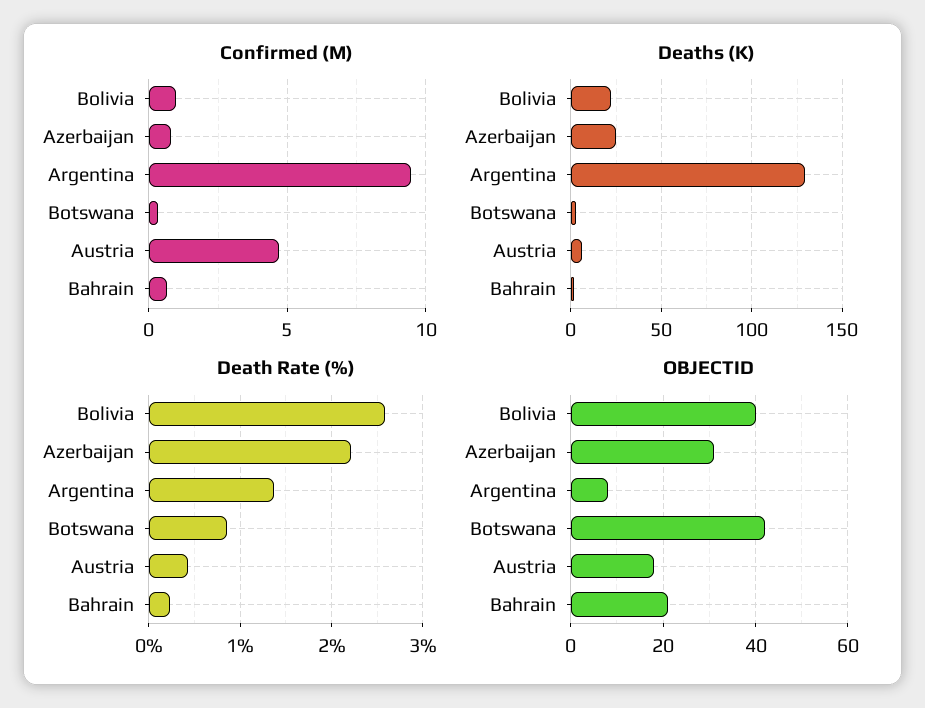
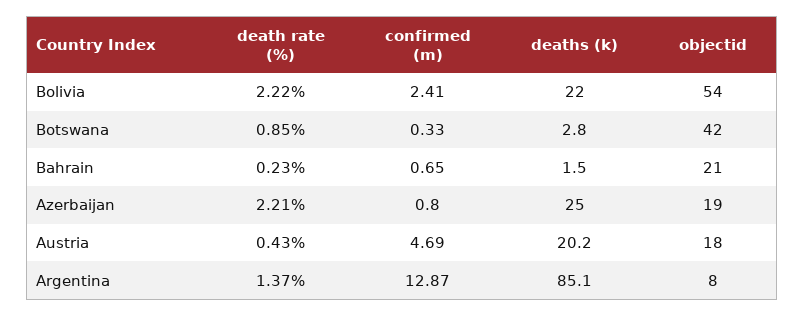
  {
    "Confirmed (M)": {
-     "Bolivia": 1,
+     "Bolivia": 2.41,
      "Azerbaijan": 0.8,
-     "Argentina": 9.5,
+     "Argentina": 12.87,
      "Botswana": 0.33,
      "Austria": 4.69,
      "Bahrain": 0.65
    },
    "Deaths (K)": {
      "Bolivia": 22,
      "Azerbaijan": 25,
-     "Argentina": 130,
+     "Argentina": 85.1,
      "Botswana": 2.8,
-     "Austria": 5,
+     "Austria": 20.2,
      "Bahrain": 1.5
    },
    "Death Rate (%)": {
-     "Bolivia": 2.6,
+     "Bolivia": 2.22,
      "Azerbaijan": 2.21,
      "Argentina": 1.37,
      "Botswana": 0.85,
      "Austria": 0.43,
      "Bahrain": 0.23
    },
    "OBJECTID": {
-     "Bolivia": 40,
+     "Bolivia": 54,
-     "Azerbaijan": 30,
+     "Azerbaijan": 19,
      "Argentina": 8,
      "Botswana": 42,
      "Austria": 18,
      "Bahrain": 21
    }
  }

